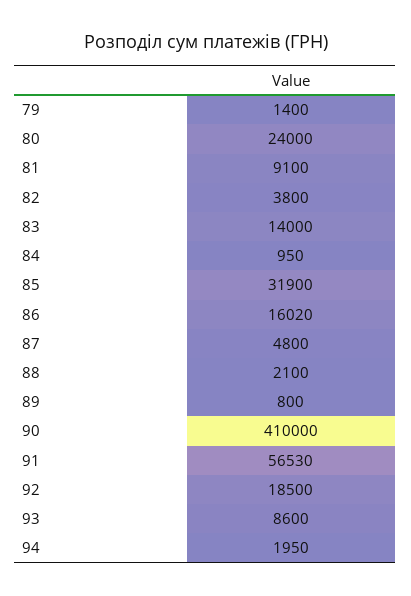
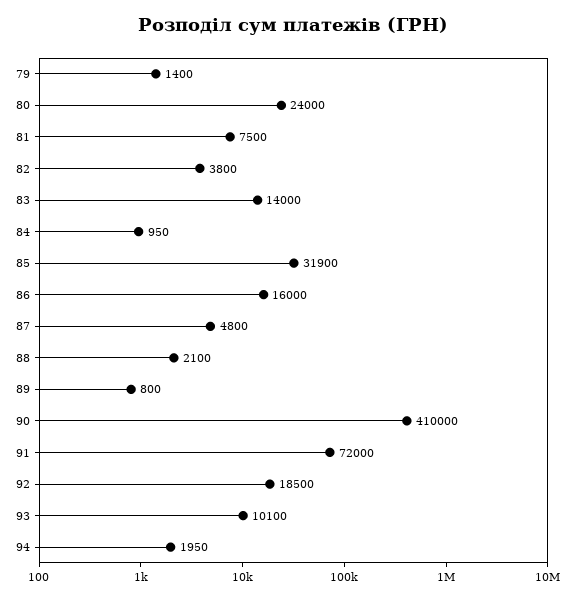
  {
    "79": 1400,
    "80": 24000,
-   "81": 9100,
+   "81": 7500,
    "82": 3800,
    "83": 14000,
    "84": 950,
    "85": 31900,
-   "86": 16020,
+   "86": 16000,
    "87": 4800,
    "88": 2100,
    "89": 800,
    "90": 410000,
-   "91": 56530,
+   "91": 72000,
    "92": 18500,
-   "93": 8600,
+   "93": 10100,
    "94": 1950
  }

